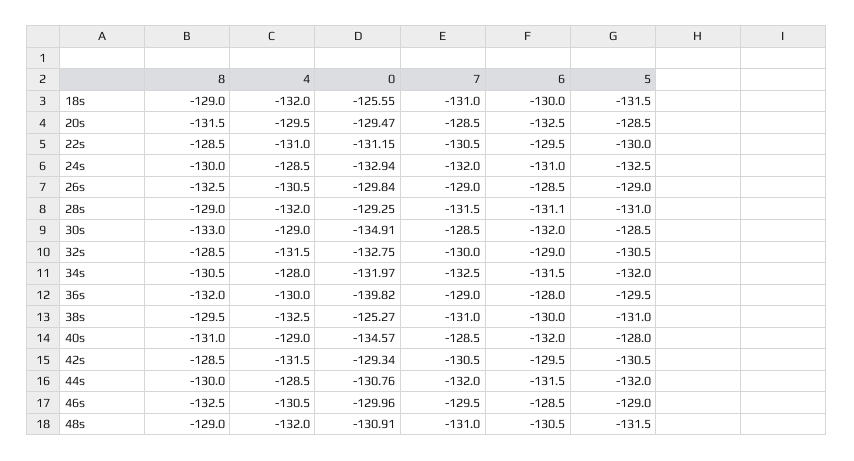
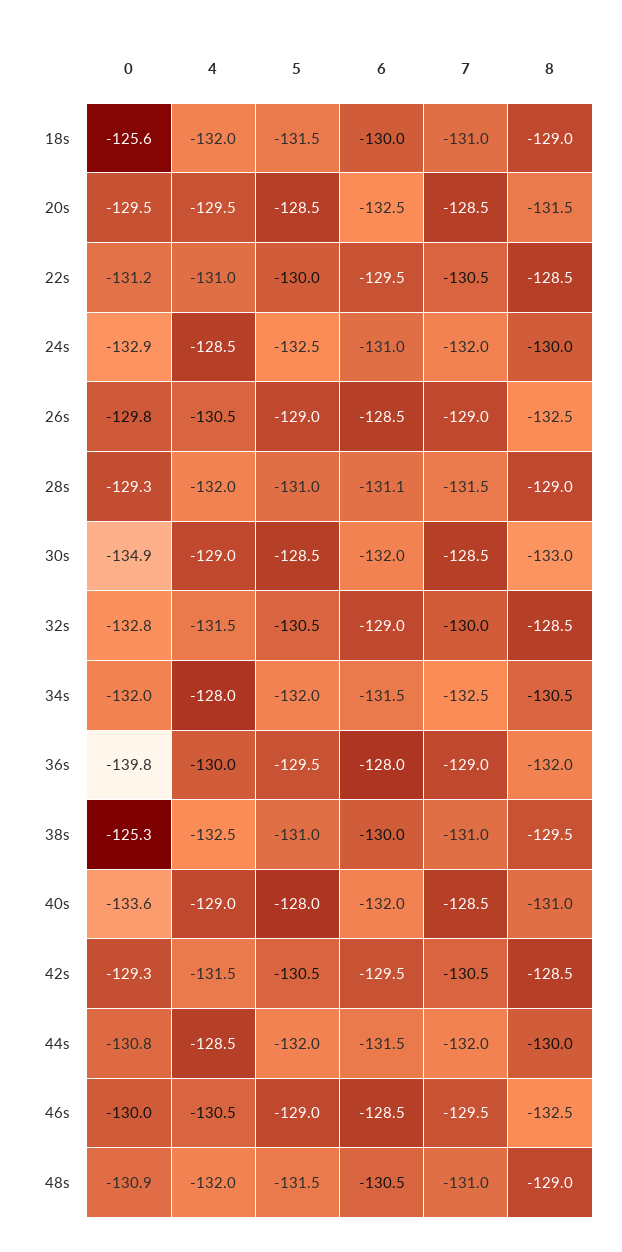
  {
    "8": {
      "18s": -129,
      "20s": -131.5,
      "22s": -128.5,
      "24s": -130,
      "26s": -132.5,
      "28s": -129,
      "30s": -133,
      "32s": -128.5,
      "34s": -130.5,
      "36s": -132,
      "38s": -129.5,
      "40s": -131,
      "42s": -128.5,
      "44s": -130,
      "46s": -132.5,
      "48s": -129
    },
    "4": {
      "18s": -132,
      "20s": -129.5,
      "22s": -131,
      "24s": -128.5,
      "26s": -130.5,
      "28s": -132,
      "30s": -129,
      "32s": -131.5,
      "34s": -128,
      "36s": -130,
      "38s": -132.5,
      "40s": -129,
      "42s": -131.5,
      "44s": -128.5,
      "46s": -130.5,
      "48s": -132
    },
    "0": {
      "18s": -125.55,
      "20s": -129.47,
      "22s": -131.15,
      "24s": -132.94,
      "26s": -129.84,
      "28s": -129.25,
      "30s": -134.91,
      "32s": -132.75,
      "34s": -131.97,
      "36s": -139.82,
      "38s": -125.27,
-     "40s": -134.57,
+     "40s": -133.6,
      "42s": -129.34,
      "44s": -130.76,
      "46s": -129.96,
      "48s": -130.91
    },
    "7": {
      "18s": -131,
      "20s": -128.5,
      "22s": -130.5,
      "24s": -132,
      "26s": -129,
      "28s": -131.5,
      "30s": -128.5,
      "32s": -130,
      "34s": -132.5,
      "36s": -129,
      "38s": -131,
      "40s": -128.5,
      "42s": -130.5,
      "44s": -132,
      "46s": -129.5,
      "48s": -131
    },
    "6": {
      "18s": -130,
      "20s": -132.5,
      "22s": -129.5,
      "24s": -131,
      "26s": -128.5,
      "28s": -131.1,
      "30s": -132,
      "32s": -129,
      "34s": -131.5,
      "36s": -128,
      "38s": -130,
      "40s": -132,
      "42s": -129.5,
      "44s": -131.5,
      "46s": -128.5,
      "48s": -130.5
    },
    "5": {
      "18s": -131.5,
      "20s": -128.5,
      "22s": -130,
      "24s": -132.5,
      "26s": -129,
      "28s": -131,
      "30s": -128.5,
      "32s": -130.5,
      "34s": -132,
      "36s": -129.5,
      "38s": -131,
      "40s": -128,
      "42s": -130.5,
      "44s": -132,
      "46s": -129,
      "48s": -131.5
    }
  }

